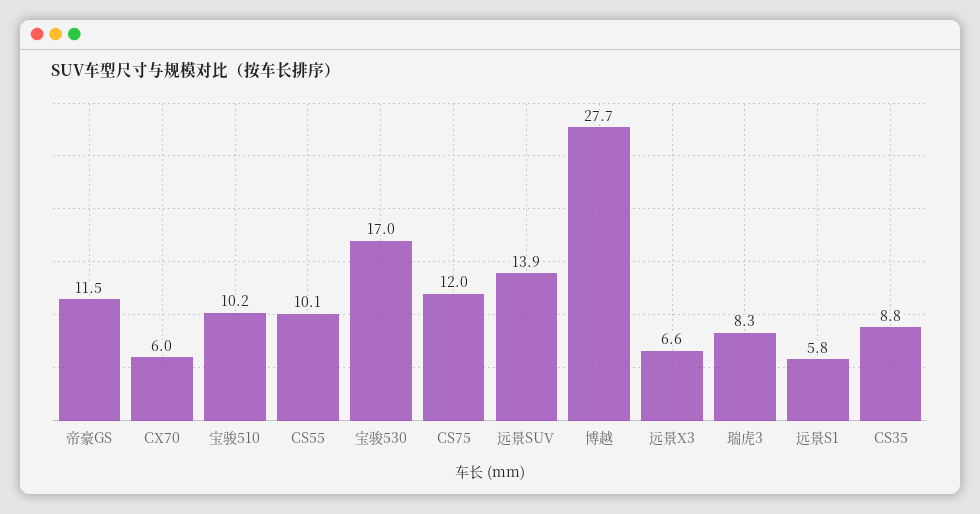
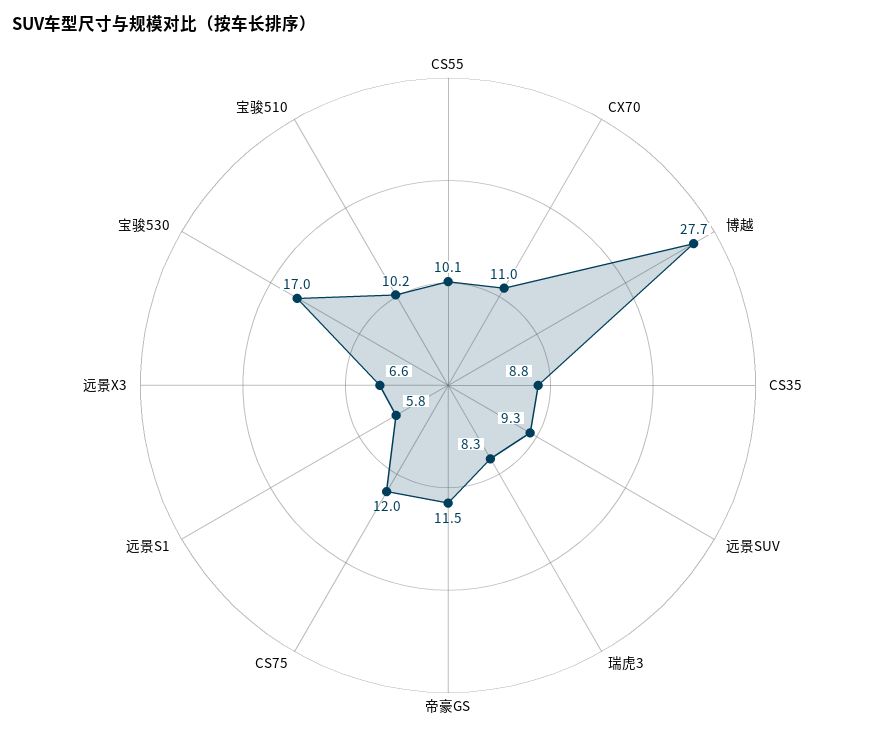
  {
    "帝豪GS": 11.5,
-   "CX70": 6,
+   "CX70": 11,
    "宝骏510": 10.2,
    "CS55": 10.1,
    "宝骏530": 17,
    "CS75": 12,
-   "远景SUV": 13.9,
+   "远景SUV": 9.3,
    "博越": 27.7,
    "远景X3": 6.6,
    "瑞虎3": 8.3,
    "远景S1": 5.8,
    "CS35": 8.8
  }

